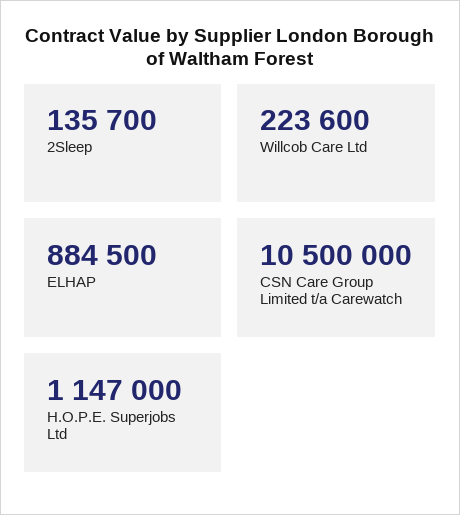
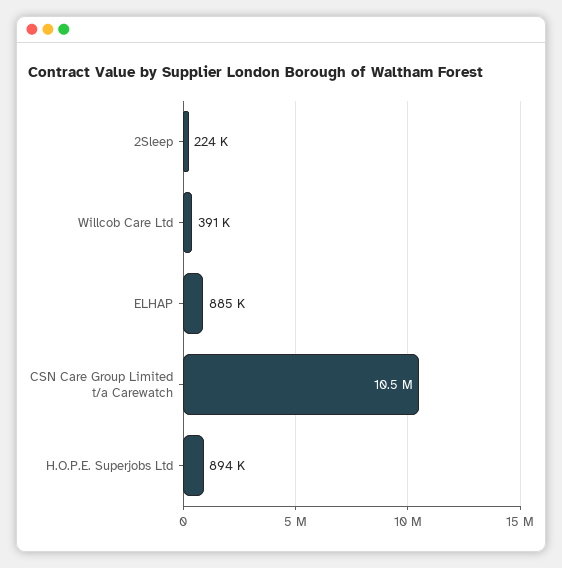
  {
-   "2Sleep": 135700,
+   "2Sleep": 224000,
-   "Willcob Care Ltd": 223600,
+   "Willcob Care Ltd": 391000,
    "ELHAP": 884500,
    "CSN Care Group Limited t/a Carewatch": 10500000,
-   "H.O.P.E. Superjobs Ltd": 1147000
+   "H.O.P.E. Superjobs Ltd": 894000
  }

